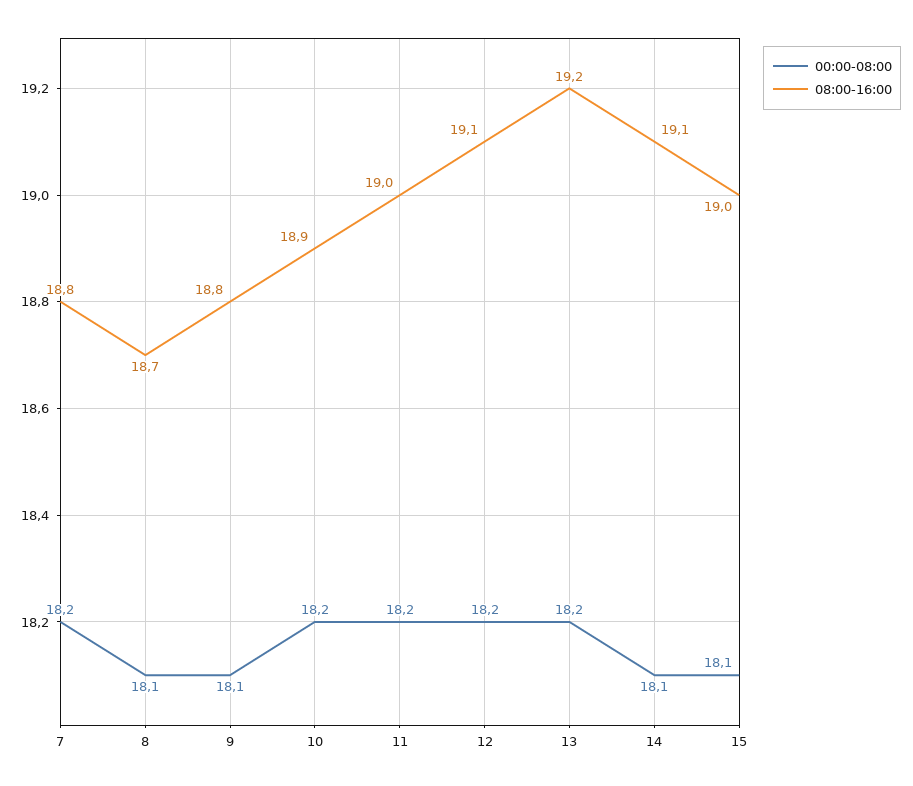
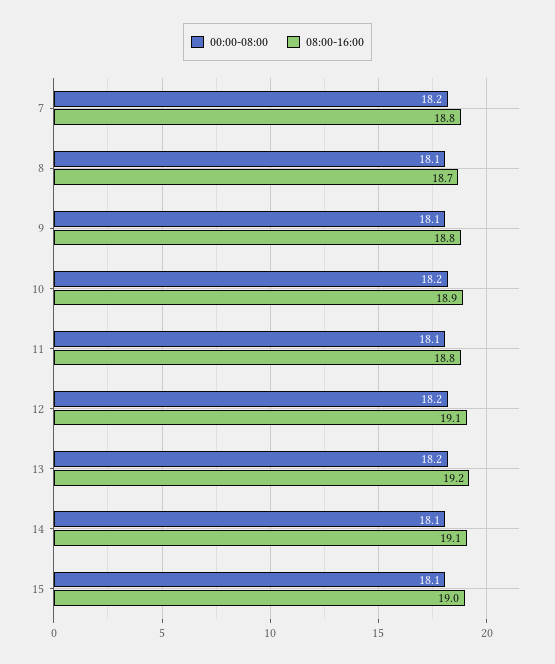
  {
    "00:00-08:00": {
      "7": 18.2,
      "8": 18.1,
      "9": 18.1,
      "10": 18.2,
-     "11": 18.2,
+     "11": 18.1,
      "12": 18.2,
      "13": 18.2,
      "14": 18.1,
      "15": 18.1
    },
    "08:00-16:00": {
      "7": 18.8,
      "8": 18.7,
      "9": 18.8,
      "10": 18.9,
-     "11": 19,
+     "11": 18.8,
      "12": 19.1,
      "13": 19.2,
      "14": 19.1,
      "15": 19
    }
  }

